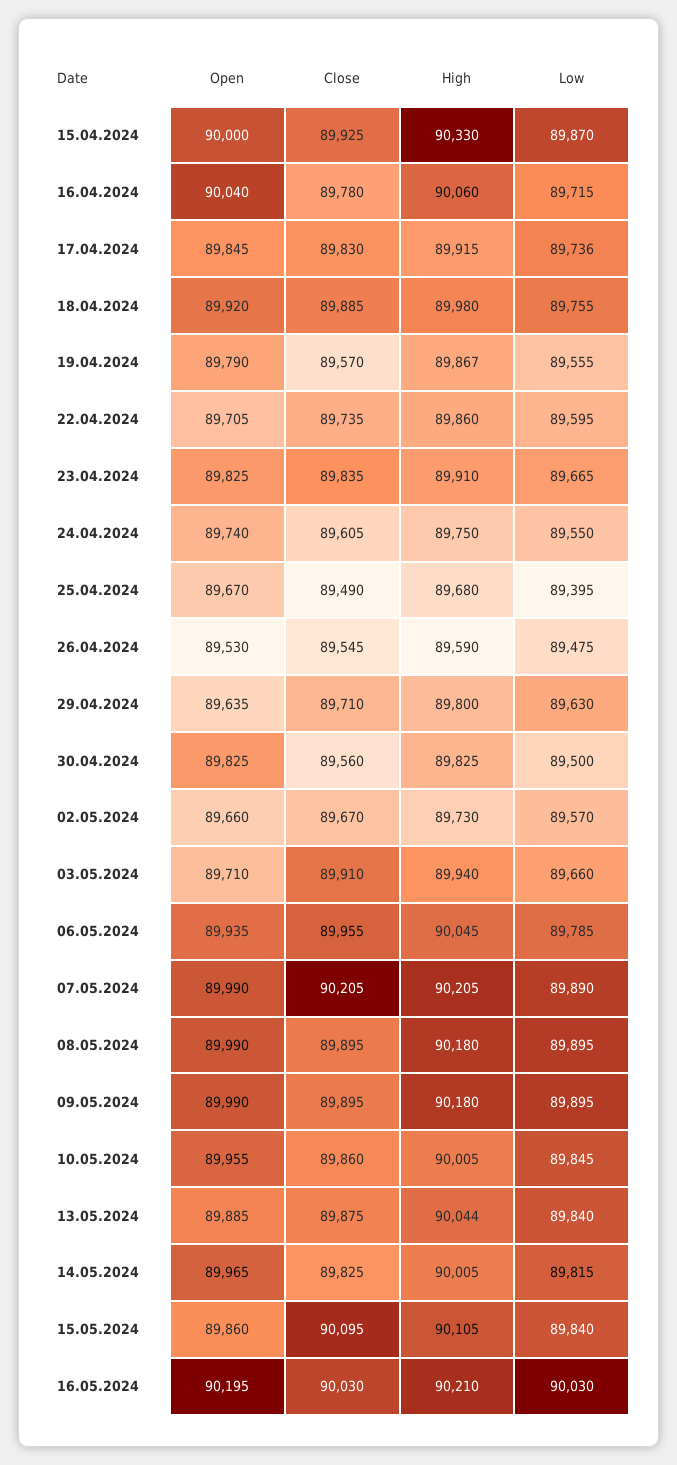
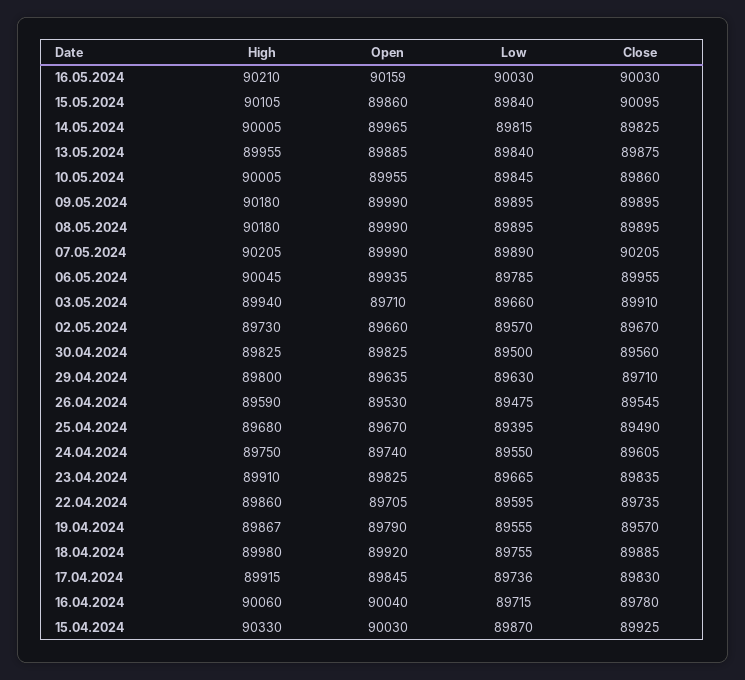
  {
    "Open": {
-     "15.04.2024": 90000,
+     "15.04.2024": 90030,
      "16.04.2024": 90040,
      "17.04.2024": 89845,
      "18.04.2024": 89920,
      "19.04.2024": 89790,
      "22.04.2024": 89705,
      "23.04.2024": 89825,
      "24.04.2024": 89740,
      "25.04.2024": 89670,
      "26.04.2024": 89530,
      "29.04.2024": 89635,
      "30.04.2024": 89825,
      "02.05.2024": 89660,
      "03.05.2024": 89710,
      "06.05.2024": 89935,
      "07.05.2024": 89990,
      "08.05.2024": 89990,
      "09.05.2024": 89990,
      "10.05.2024": 89955,
      "13.05.2024": 89885,
      "14.05.2024": 89965,
      "15.05.2024": 89860,
-     "16.05.2024": 90195
+     "16.05.2024": 90159
    },
    "Close": {
      "15.04.2024": 89925,
      "16.04.2024": 89780,
      "17.04.2024": 89830,
      "18.04.2024": 89885,
      "19.04.2024": 89570,
      "22.04.2024": 89735,
      "23.04.2024": 89835,
      "24.04.2024": 89605,
      "25.04.2024": 89490,
      "26.04.2024": 89545,
      "29.04.2024": 89710,
      "30.04.2024": 89560,
      "02.05.2024": 89670,
      "03.05.2024": 89910,
      "06.05.2024": 89955,
      "07.05.2024": 90205,
      "08.05.2024": 89895,
      "09.05.2024": 89895,
      "10.05.2024": 89860,
      "13.05.2024": 89875,
      "14.05.2024": 89825,
      "15.05.2024": 90095,
      "16.05.2024": 90030
    },
    "High": {
      "15.04.2024": 90330,
      "16.04.2024": 90060,
      "17.04.2024": 89915,
      "18.04.2024": 89980,
      "19.04.2024": 89867,
      "22.04.2024": 89860,
      "23.04.2024": 89910,
      "24.04.2024": 89750,
      "25.04.2024": 89680,
      "26.04.2024": 89590,
      "29.04.2024": 89800,
      "30.04.2024": 89825,
      "02.05.2024": 89730,
      "03.05.2024": 89940,
      "06.05.2024": 90045,
      "07.05.2024": 90205,
      "08.05.2024": 90180,
      "09.05.2024": 90180,
      "10.05.2024": 90005,
-     "13.05.2024": 90044,
+     "13.05.2024": 89955,
      "14.05.2024": 90005,
      "15.05.2024": 90105,
      "16.05.2024": 90210
    },
    "Low": {
      "15.04.2024": 89870,
      "16.04.2024": 89715,
      "17.04.2024": 89736,
      "18.04.2024": 89755,
      "19.04.2024": 89555,
      "22.04.2024": 89595,
      "23.04.2024": 89665,
      "24.04.2024": 89550,
      "25.04.2024": 89395,
      "26.04.2024": 89475,
      "29.04.2024": 89630,
      "30.04.2024": 89500,
      "02.05.2024": 89570,
      "03.05.2024": 89660,
      "06.05.2024": 89785,
      "07.05.2024": 89890,
      "08.05.2024": 89895,
      "09.05.2024": 89895,
      "10.05.2024": 89845,
      "13.05.2024": 89840,
      "14.05.2024": 89815,
      "15.05.2024": 89840,
      "16.05.2024": 90030
    }
  }

